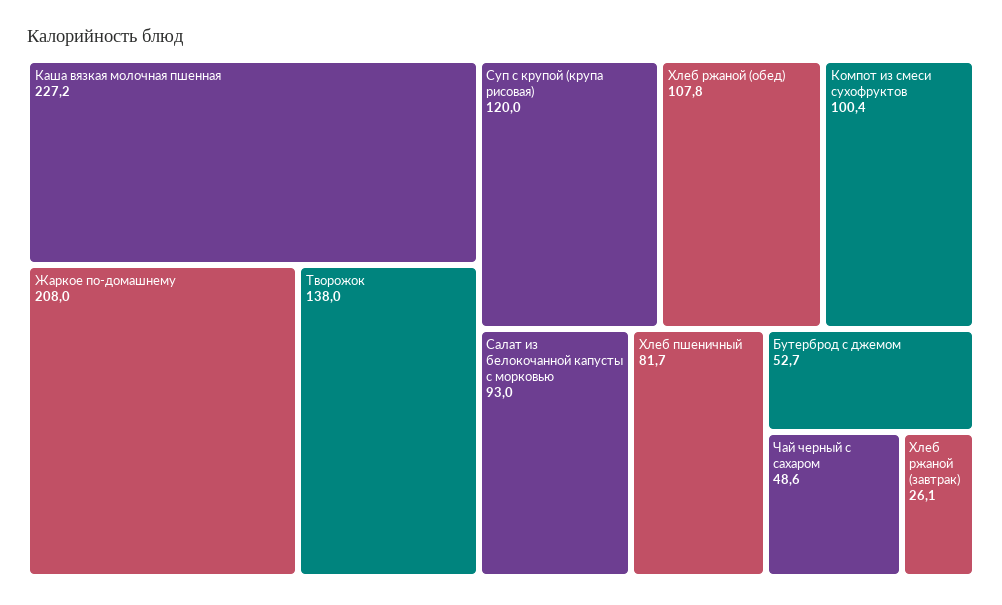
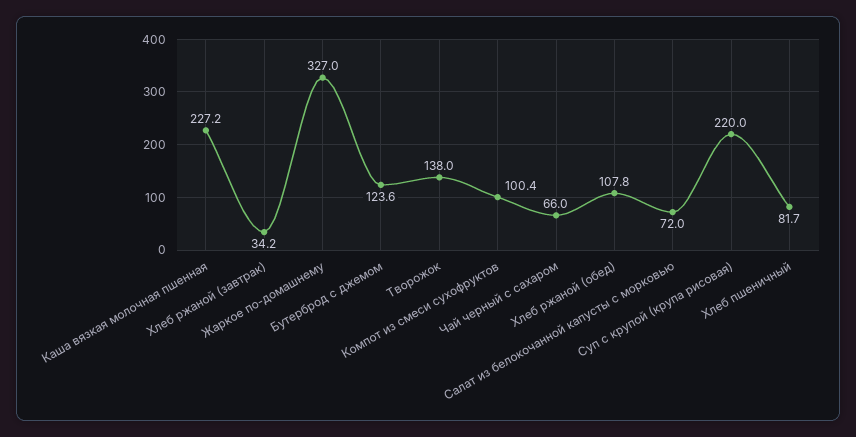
  {
    "Каша вязкая молочная пшенная": 227.2,
-   "Жаркое по-домашнему": 208,
+   "Жаркое по-домашнему": 327,
    "Творожок": 138,
-   "Суп с крупой (крупа рисовая)": 120,
+   "Суп с крупой (крупа рисовая)": 220,
    "Хлеб ржаной (обед)": 107.8,
    "Компот из смеси сухофруктов": 100.4,
-   "Салат из белокочанной капусты с морковью": 93,
+   "Салат из белокочанной капусты с морковью": 72,
    "Хлеб пшеничный": 81.7,
-   "Бутерброд с джемом": 52.7,
+   "Бутерброд с джемом": 123.6,
-   "Чай черный с сахаром": 48.6,
+   "Чай черный с сахаром": 66,
-   "Хлеб ржаной (завтрак)": 26.1
+   "Хлеб ржаной (завтрак)": 34.2
  }

